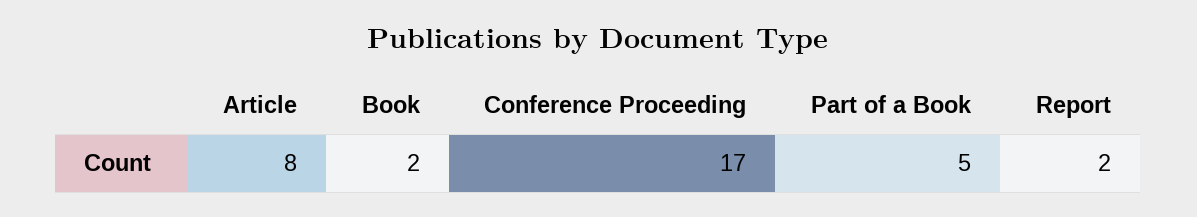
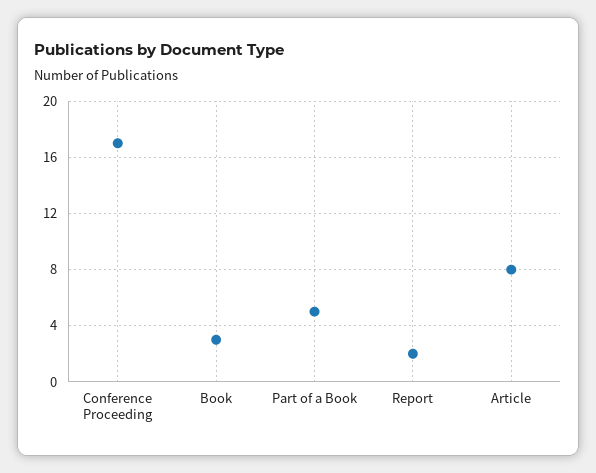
  {
    "Article": 8,
-   "Book": 2,
+   "Book": 3,
    "Conference Proceeding": 17,
    "Part of a Book": 5,
    "Report": 2
  }

